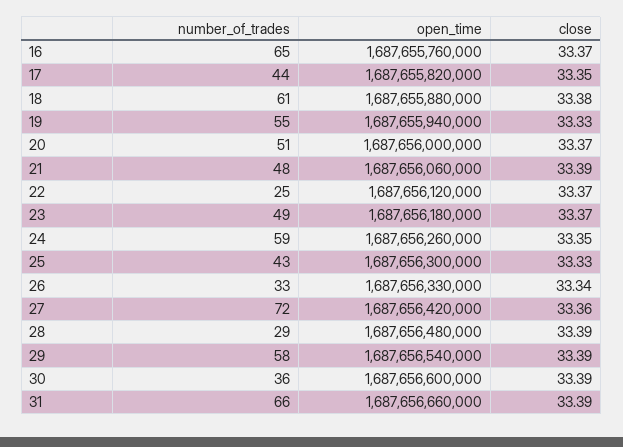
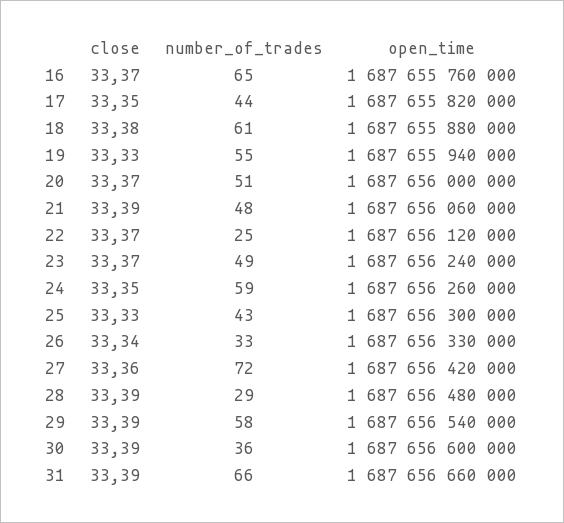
  {
    "number_of_trades": {
      "16": 65,
      "17": 44,
      "18": 61,
      "19": 55,
      "20": 51,
      "21": 48,
      "22": 25,
      "23": 49,
      "24": 59,
      "25": 43,
      "26": 33,
      "27": 72,
      "28": 29,
      "29": 58,
      "30": 36,
      "31": 66
    },
    "open_time": {
      "16": 1687655760000,
      "17": 1687655820000,
      "18": 1687655880000,
      "19": 1687655940000,
      "20": 1687656000000,
      "21": 1687656060000,
      "22": 1687656120000,
-     "23": 1687656180000,
+     "23": 1687656240000,
      "24": 1687656260000,
      "25": 1687656300000,
      "26": 1687656330000,
      "27": 1687656420000,
      "28": 1687656480000,
      "29": 1687656540000,
      "30": 1687656600000,
      "31": 1687656660000
    },
    "close": {
      "16": 33.37,
      "17": 33.35,
      "18": 33.38,
      "19": 33.33,
      "20": 33.37,
      "21": 33.39,
      "22": 33.37,
      "23": 33.37,
      "24": 33.35,
      "25": 33.33,
      "26": 33.34,
      "27": 33.36,
      "28": 33.39,
      "29": 33.39,
      "30": 33.39,
      "31": 33.39
    }
  }

